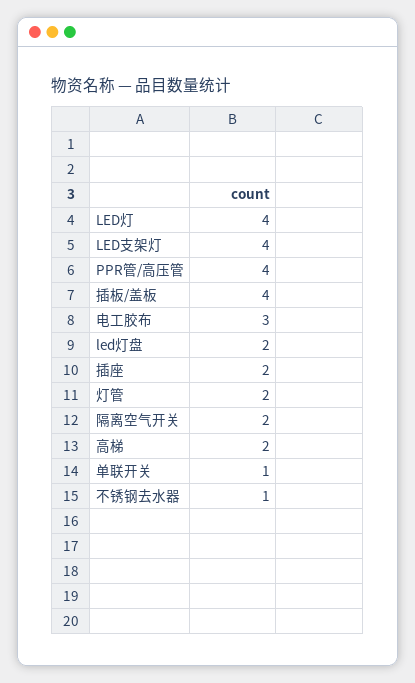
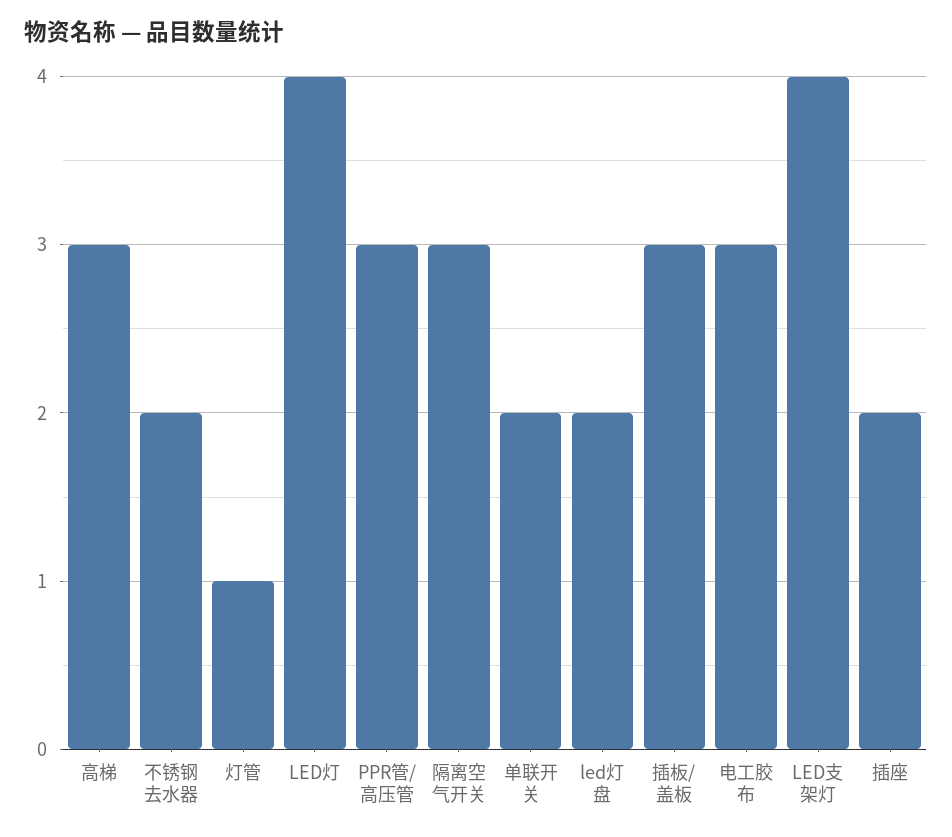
  {
    "LED灯": 4,
    "LED支架灯": 4,
-   "PPR管/高压管": 4,
+   "PPR管/高压管": 3,
-   "插板/盖板": 4,
+   "插板/盖板": 3,
    "电工胶布": 3,
    "led灯盘": 2,
    "插座": 2,
-   "灯管": 2,
+   "灯管": 1,
-   "隔离空气开关": 2,
+   "隔离空气开关": 3,
-   "高梯": 2,
+   "高梯": 3,
-   "单联开关": 1,
+   "单联开关": 2,
-   "不锈钢去水器": 1
+   "不锈钢去水器": 2
  }

